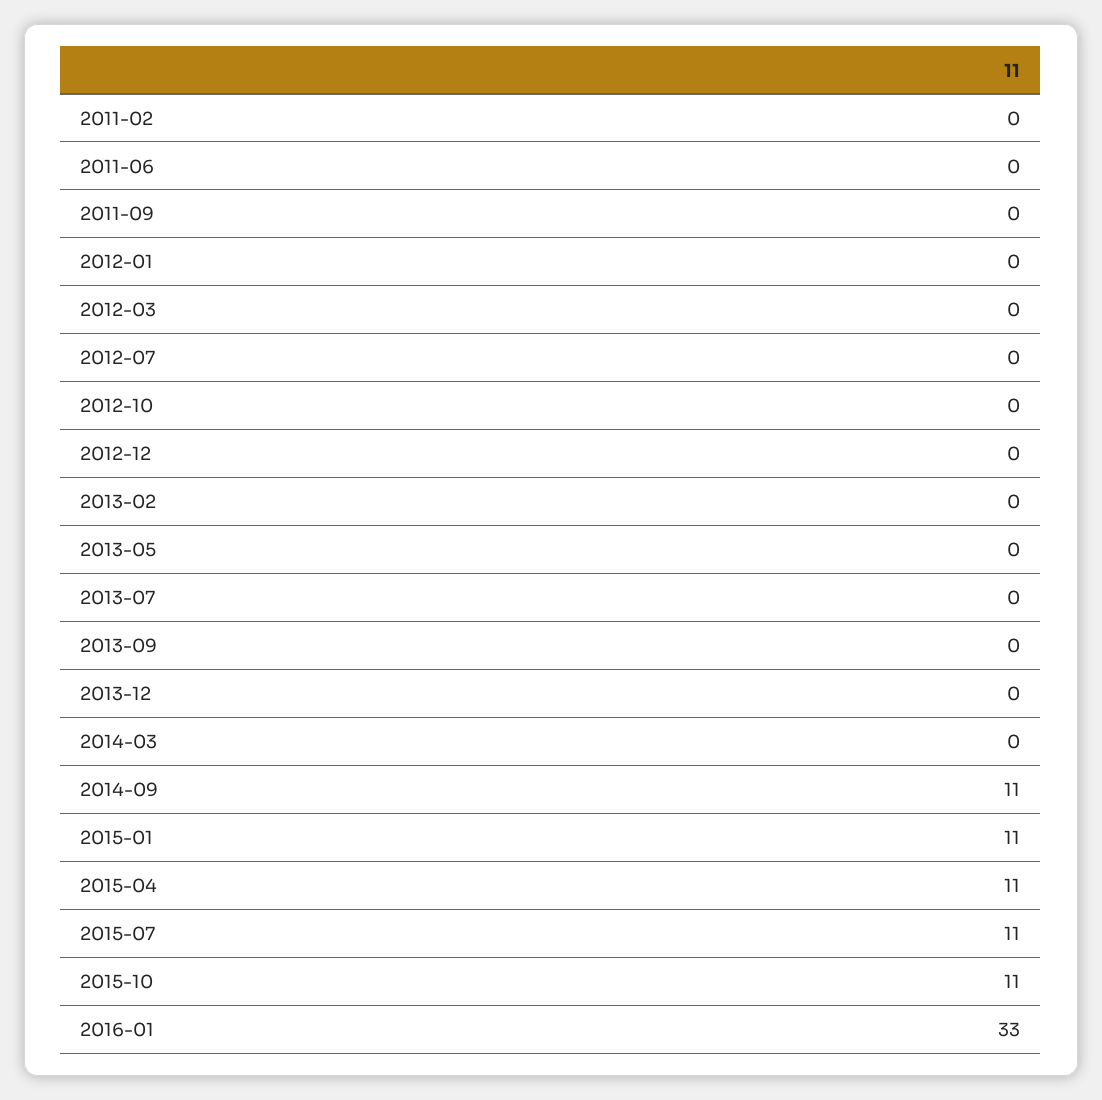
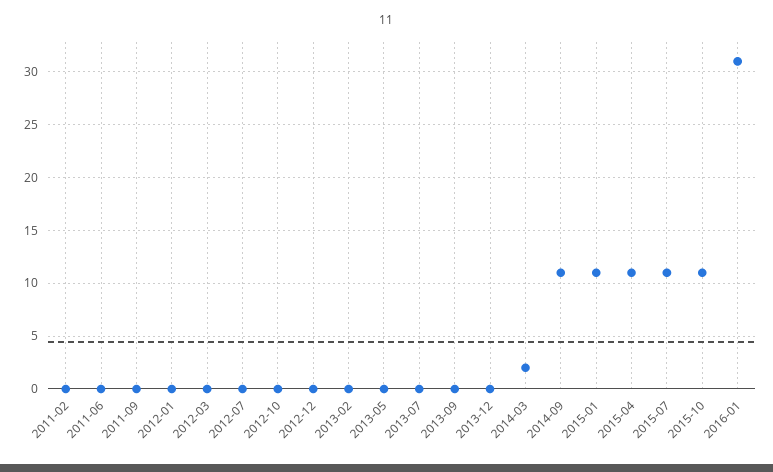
  {
    "2011-02": 0,
    "2011-06": 0,
    "2011-09": 0,
    "2012-01": 0,
    "2012-03": 0,
    "2012-07": 0,
    "2012-10": 0,
    "2012-12": 0,
    "2013-02": 0,
    "2013-05": 0,
    "2013-07": 0,
    "2013-09": 0,
    "2013-12": 0,
-   "2014-03": 0,
+   "2014-03": 2,
    "2014-09": 11,
    "2015-01": 11,
    "2015-04": 11,
    "2015-07": 11,
    "2015-10": 11,
-   "2016-01": 33
+   "2016-01": 31
  }

